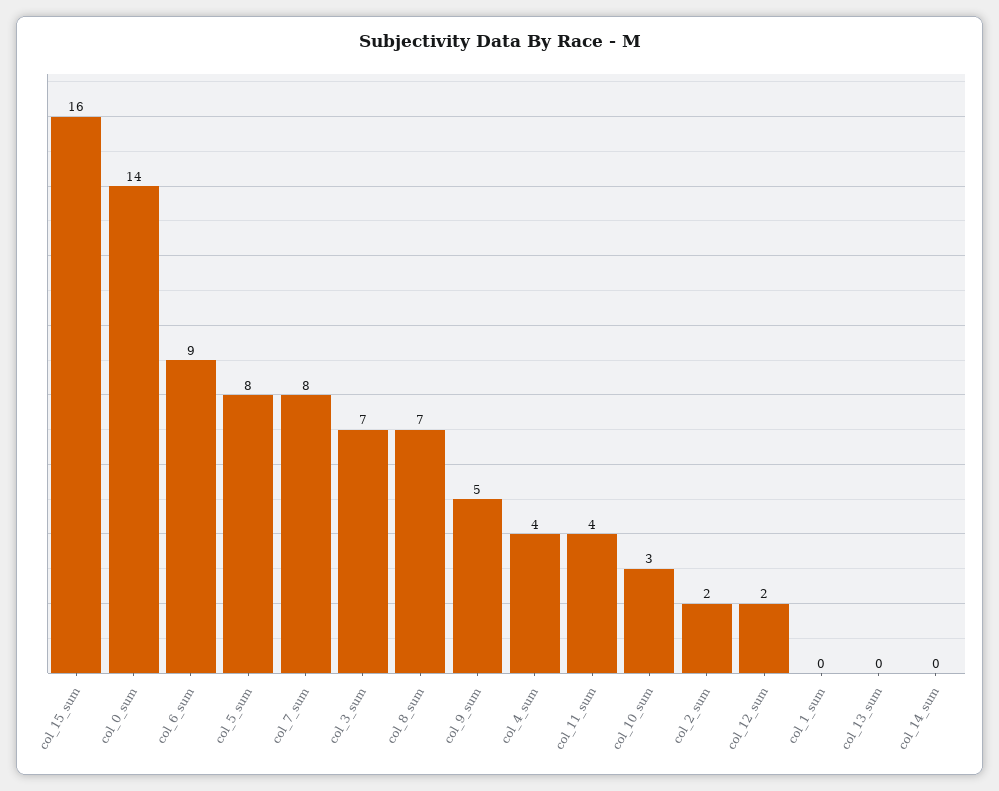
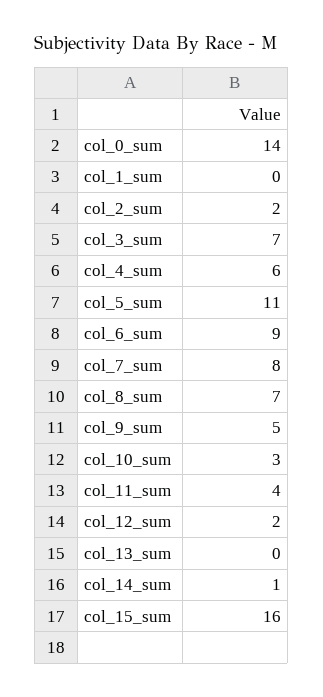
  {
    "col_15_sum": 16,
    "col_0_sum": 14,
    "col_6_sum": 9,
-   "col_5_sum": 8,
+   "col_5_sum": 11,
    "col_7_sum": 8,
    "col_3_sum": 7,
    "col_8_sum": 7,
    "col_9_sum": 5,
-   "col_4_sum": 4,
+   "col_4_sum": 6,
    "col_11_sum": 4,
    "col_10_sum": 3,
    "col_2_sum": 2,
    "col_12_sum": 2,
    "col_1_sum": 0,
    "col_13_sum": 0,
-   "col_14_sum": 0
+   "col_14_sum": 1
  }

